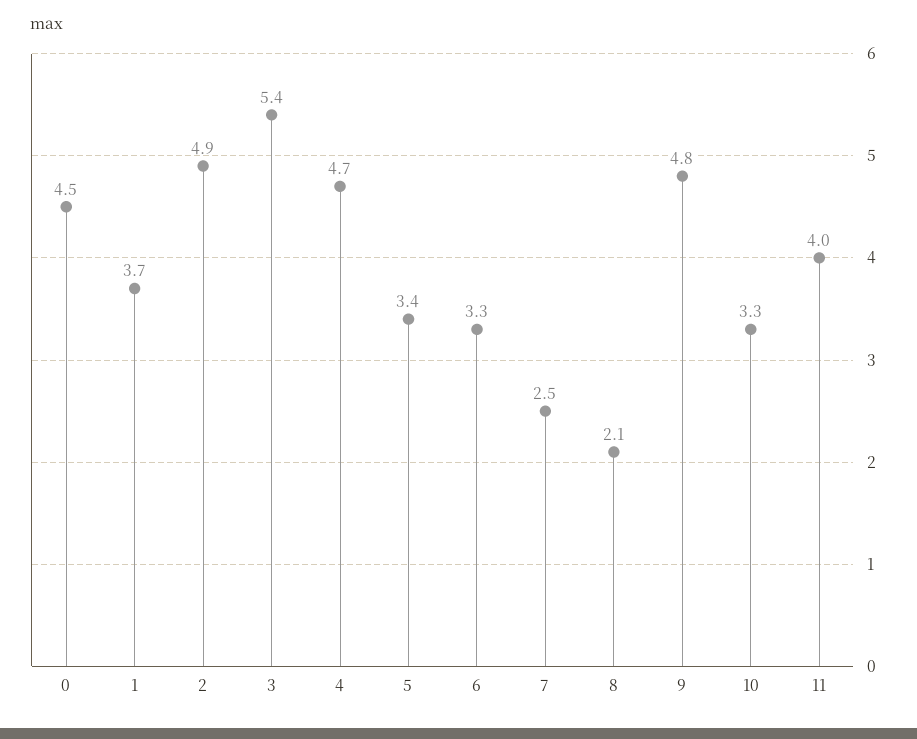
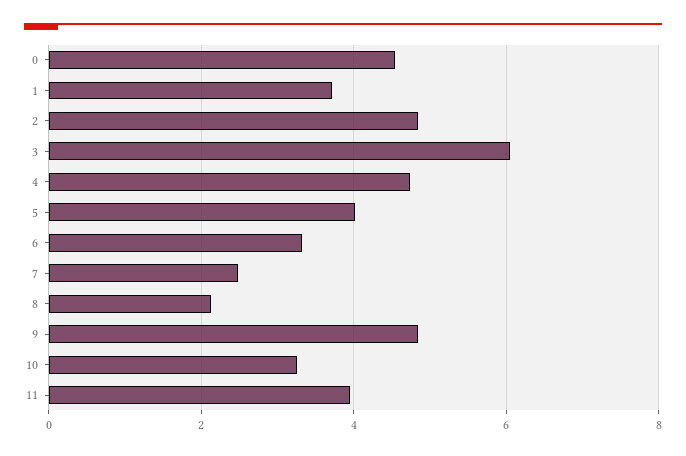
  {
    "0": 4.5,
    "1": 3.7,
    "2": 4.9,
-   "3": 5.4,
+   "3": 6,
    "4": 4.7,
-   "5": 3.4,
+   "5": 4,
    "6": 3.3,
    "7": 2.5,
    "8": 2.1,
    "9": 4.8,
    "10": 3.3,
    "11": 4
  }

